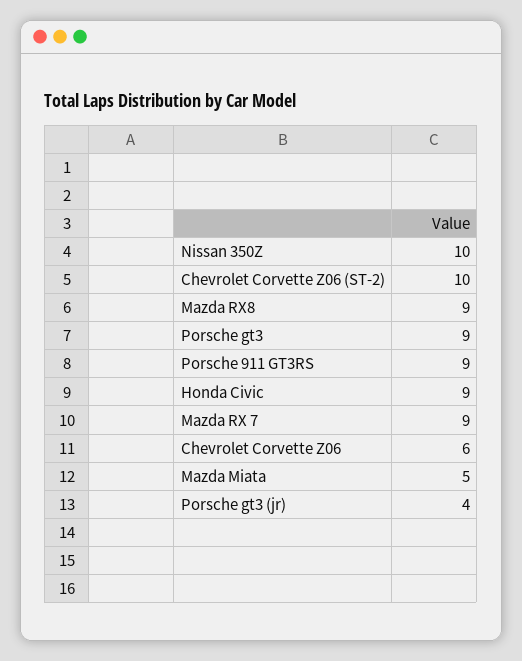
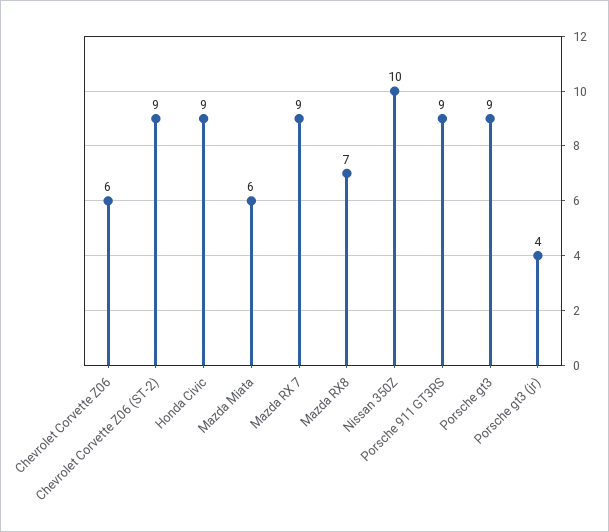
  {
    "Nissan 350Z": 10,
-   "Chevrolet Corvette Z06 (ST-2)": 10,
+   "Chevrolet Corvette Z06 (ST-2)": 9,
-   "Mazda RX8": 9,
+   "Mazda RX8": 7,
    "Porsche gt3": 9,
    "Porsche 911 GT3RS": 9,
    "Honda Civic": 9,
    "Mazda RX 7": 9,
    "Chevrolet Corvette Z06": 6,
-   "Mazda Miata": 5,
+   "Mazda Miata": 6,
    "Porsche gt3 (jr)": 4
  }

